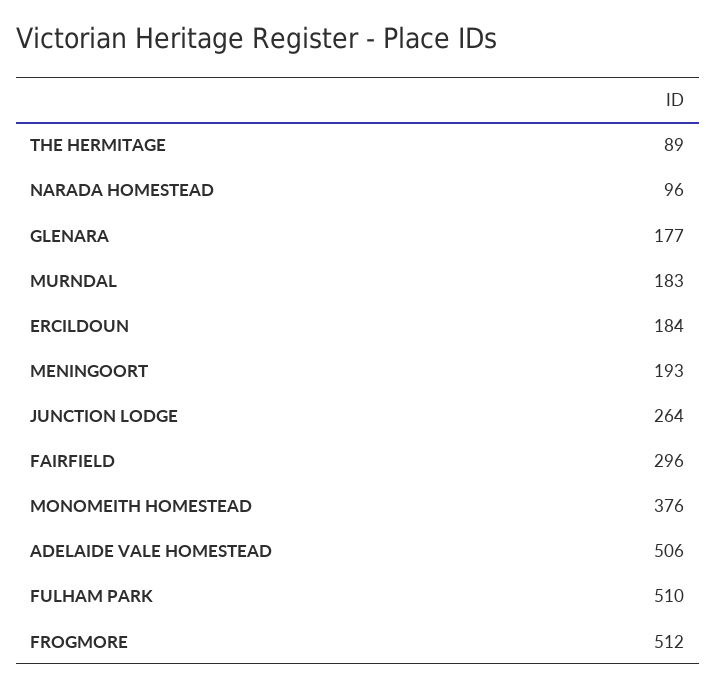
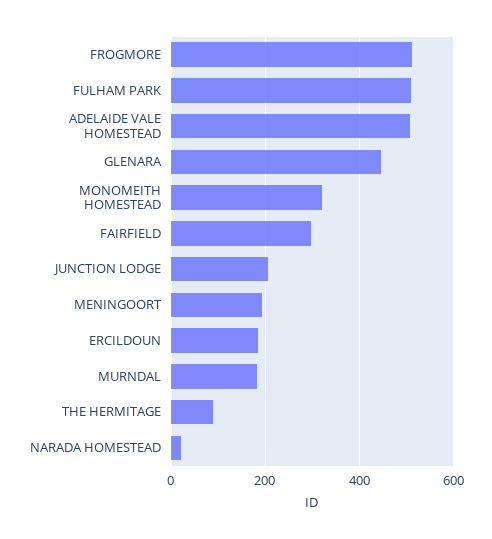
  {
    "THE HERMITAGE": 89,
-   "NARADA HOMESTEAD": 96,
+   "NARADA HOMESTEAD": 20,
-   "GLENARA": 177,
+   "GLENARA": 440,
    "MURNDAL": 183,
    "ERCILDOUN": 184,
    "MENINGOORT": 193,
-   "JUNCTION LODGE": 264,
+   "JUNCTION LODGE": 200,
    "FAIRFIELD": 296,
-   "MONOMEITH HOMESTEAD": 376,
+   "MONOMEITH HOMESTEAD": 320,
    "ADELAIDE VALE HOMESTEAD": 506,
    "FULHAM PARK": 510,
    "FROGMORE": 512
  }

